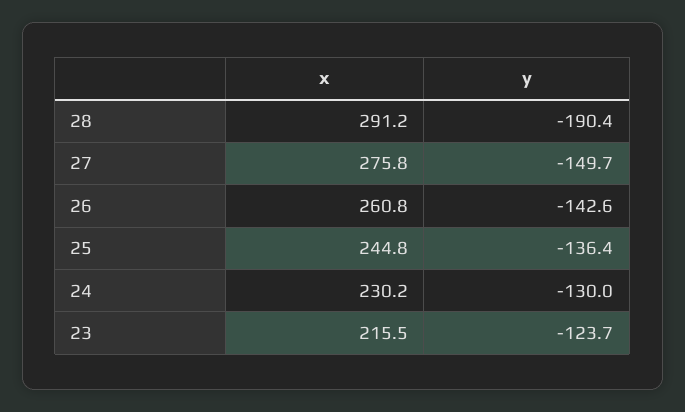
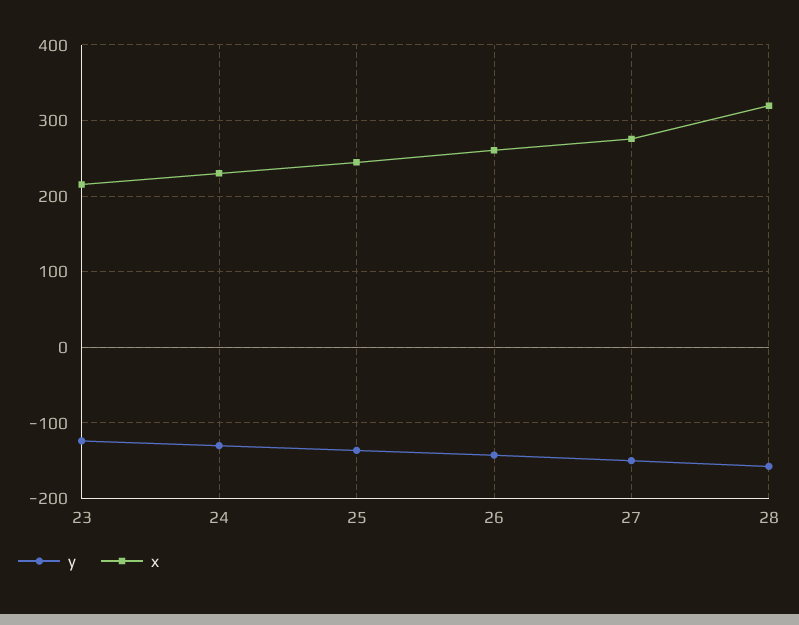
  {
    "x": {
-     "28": 291.2,
+     "28": 320,
      "27": 275.8,
      "26": 260.8,
      "25": 244.8,
      "24": 230.2,
      "23": 215.5
    },
    "y": {
-     "28": -190.4,
+     "28": -160,
      "27": -149.7,
      "26": -142.6,
      "25": -136.4,
      "24": -130,
      "23": -123.7
    }
  }

